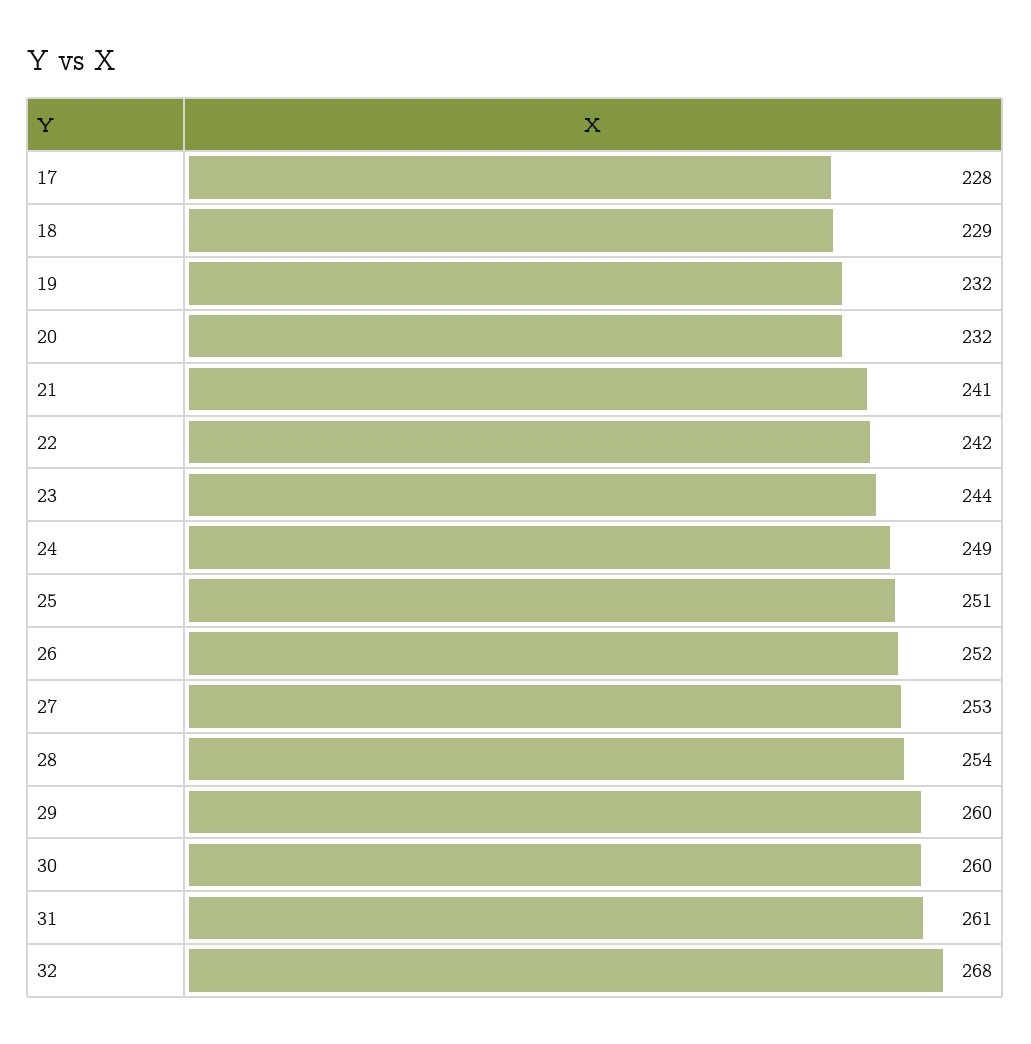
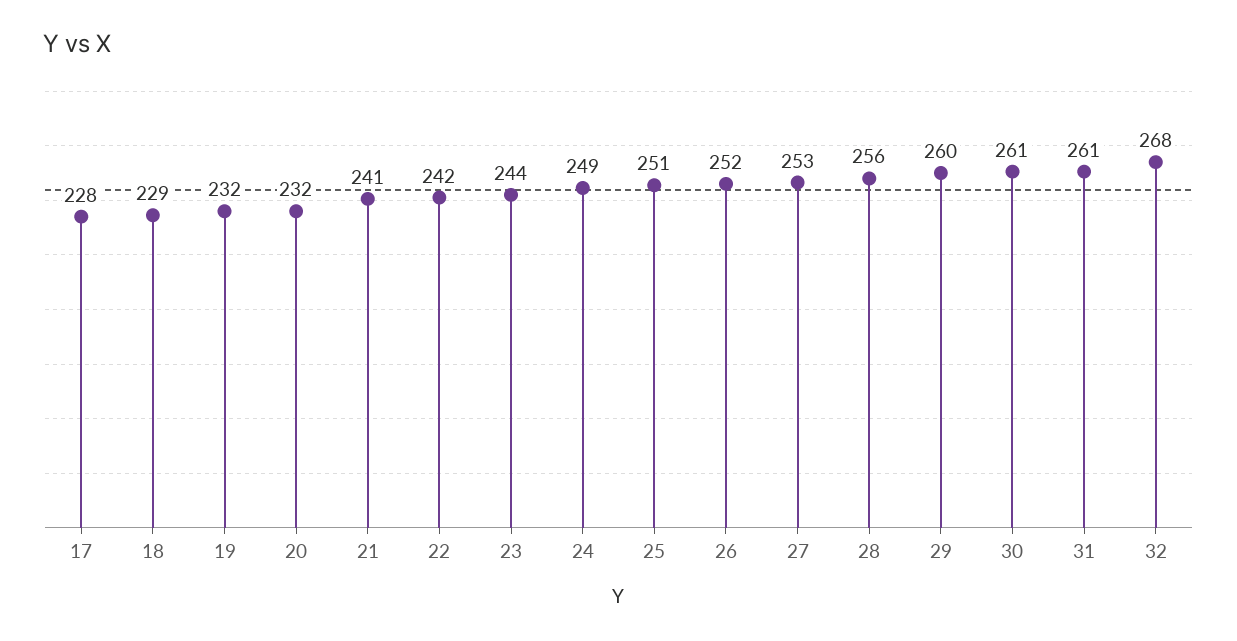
  {
    "17": 228,
    "18": 229,
    "19": 232,
    "20": 232,
    "21": 241,
    "22": 242,
    "23": 244,
    "24": 249,
    "25": 251,
    "26": 252,
    "27": 253,
-   "28": 254,
+   "28": 256,
    "29": 260,
-   "30": 260,
+   "30": 261,
    "31": 261,
    "32": 268
  }

